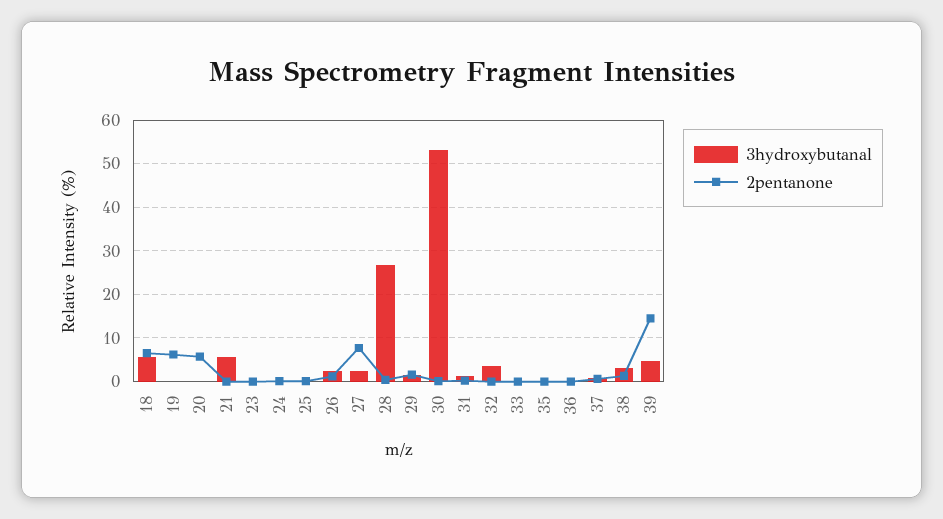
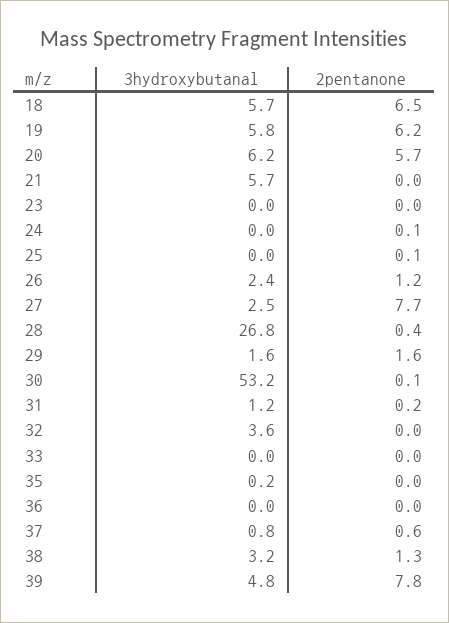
  {
    "3hydroxybutanal": {
      "18": 5.7,
-     "19": 0,
+     "19": 5.8,
-     "20": 0,
+     "20": 6.2,
      "21": 5.7,
      "23": 0,
      "24": 0,
      "25": 0,
      "26": 2.4,
      "27": 2.5,
      "28": 26.8,
      "29": 1.6,
      "30": 53.2,
      "31": 1.2,
      "32": 3.6,
      "33": 0,
      "35": 0.2,
      "36": 0,
      "37": 0.8,
      "38": 3.2,
      "39": 4.8
    },
    "2pentanone": {
      "18": 6.5,
      "19": 6.2,
      "20": 5.7,
      "21": 0,
      "23": 0,
      "24": 0.1,
      "25": 0.1,
      "26": 1.2,
      "27": 7.7,
      "28": 0.4,
      "29": 1.6,
      "30": 0.1,
      "31": 0.2,
      "32": 0,
      "33": 0,
      "35": 0,
      "36": 0,
      "37": 0.6,
      "38": 1.3,
-     "39": 14
+     "39": 7.8
    }
  }

